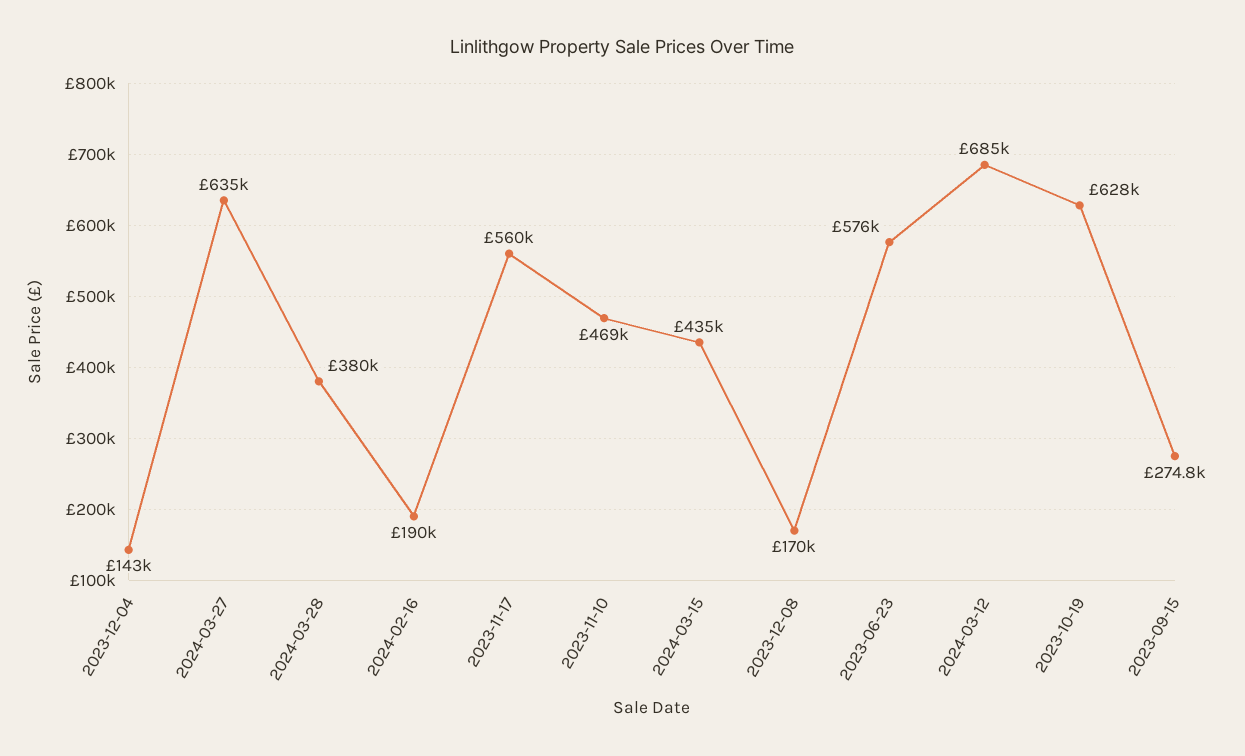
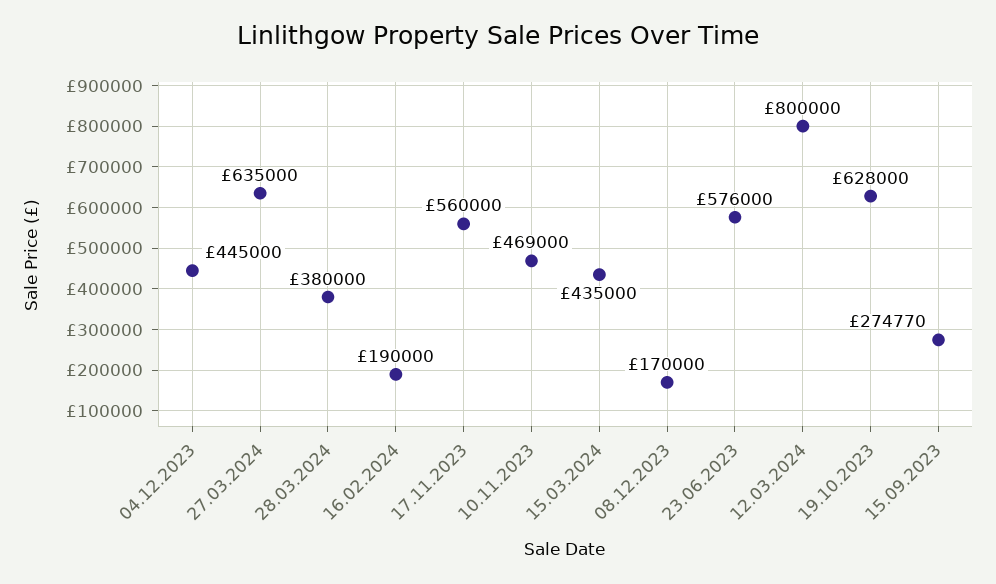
  {
-   "2023-12-04": 143000,
+   "2023-12-04": 445000,
    "2024-03-27": 635000,
    "2024-03-28": 380000,
    "2024-02-16": 190000,
    "2023-11-17": 560000,
    "2023-11-10": 469000,
    "2024-03-15": 435000,
    "2023-12-08": 170000,
    "2023-06-23": 576000,
-   "2024-03-12": 685000,
+   "2024-03-12": 800000,
    "2023-10-19": 628000,
    "2023-09-15": 274770
  }

